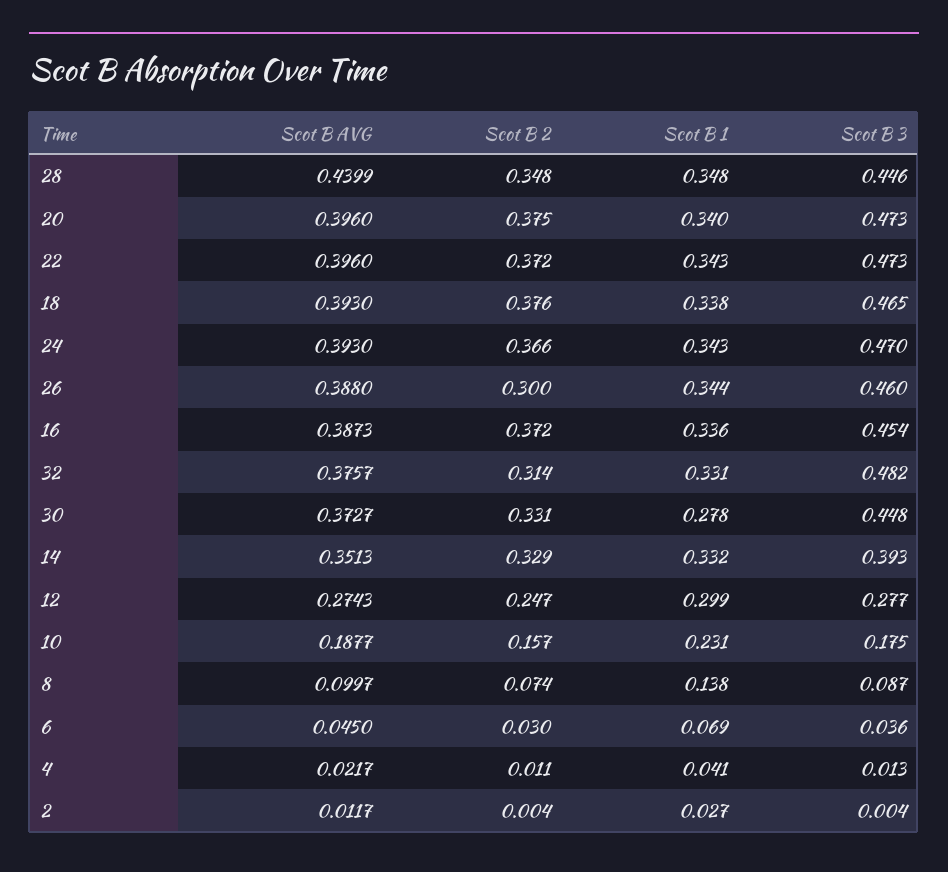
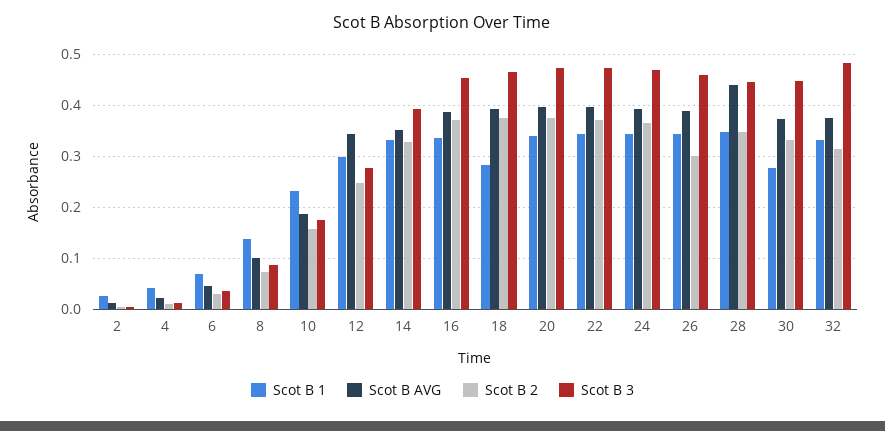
  {
    "Scot B AVG": {
      "28": 0.4399,
      "20": 0.396,
      "22": 0.396,
      "18": 0.393,
      "24": 0.393,
      "26": 0.388,
      "16": 0.3873,
      "32": 0.3757,
      "30": 0.3727,
      "14": 0.3513,
-     "12": 0.2743,
+     "12": 0.34,
      "10": 0.1877,
      "8": 0.0997,
      "6": 0.045,
      "4": 0.0217,
      "2": 0.0117
    },
    "Scot B 2": {
      "28": 0.348,
      "20": 0.375,
      "22": 0.372,
      "18": 0.376,
      "24": 0.366,
      "26": 0.3,
      "16": 0.372,
      "32": 0.314,
      "30": 0.331,
      "14": 0.329,
      "12": 0.247,
      "10": 0.157,
      "8": 0.074,
      "6": 0.03,
      "4": 0.011,
      "2": 0.004
    },
    "Scot B 1": {
      "28": 0.348,
      "20": 0.34,
      "22": 0.343,
-     "18": 0.338,
+     "18": 0.28,
      "24": 0.343,
      "26": 0.344,
      "16": 0.336,
      "32": 0.331,
      "30": 0.278,
      "14": 0.332,
      "12": 0.299,
      "10": 0.231,
      "8": 0.138,
      "6": 0.069,
      "4": 0.041,
      "2": 0.027
    },
    "Scot B 3": {
      "28": 0.446,
      "20": 0.473,
      "22": 0.473,
      "18": 0.465,
      "24": 0.47,
      "26": 0.46,
      "16": 0.454,
      "32": 0.482,
      "30": 0.448,
      "14": 0.393,
      "12": 0.277,
      "10": 0.175,
      "8": 0.087,
      "6": 0.036,
      "4": 0.013,
      "2": 0.004
    }
  }

